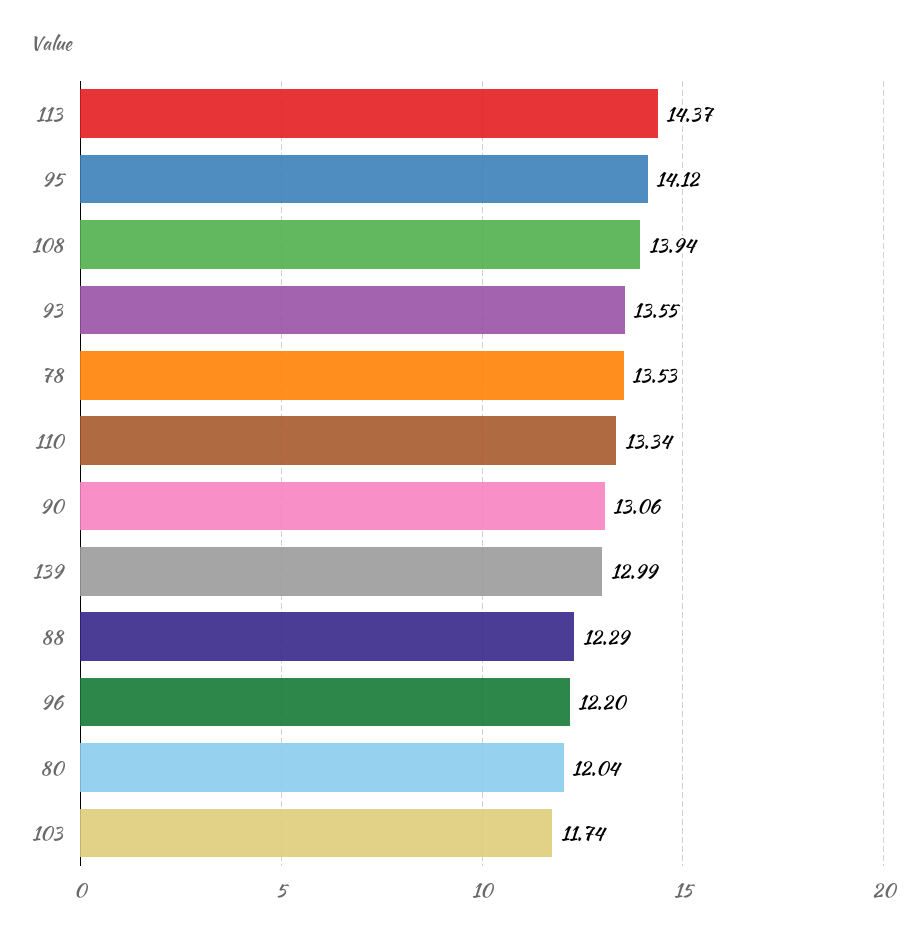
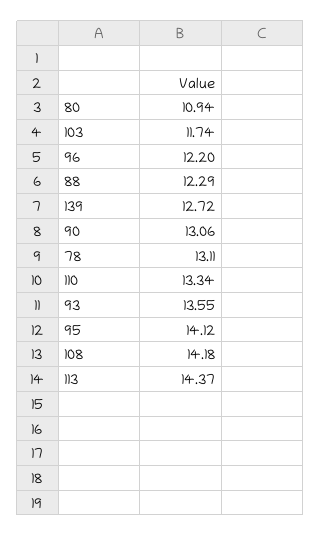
  {
    "113": 14.37,
    "95": 14.12,
-   "108": 13.94,
+   "108": 14.18,
    "93": 13.55,
-   "78": 13.53,
+   "78": 13.11,
    "110": 13.34,
    "90": 13.06,
-   "139": 12.99,
+   "139": 12.72,
    "88": 12.29,
    "96": 12.2,
-   "80": 12.04,
+   "80": 10.94,
    "103": 11.74
  }

